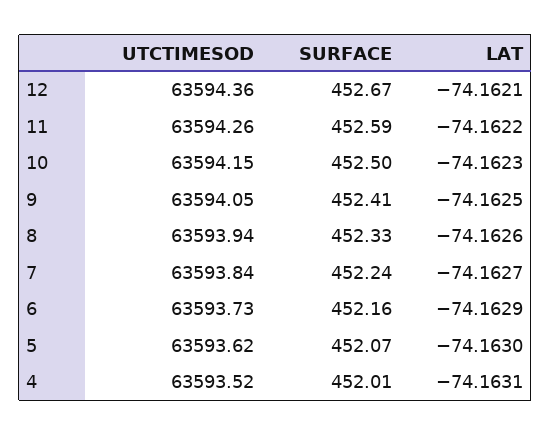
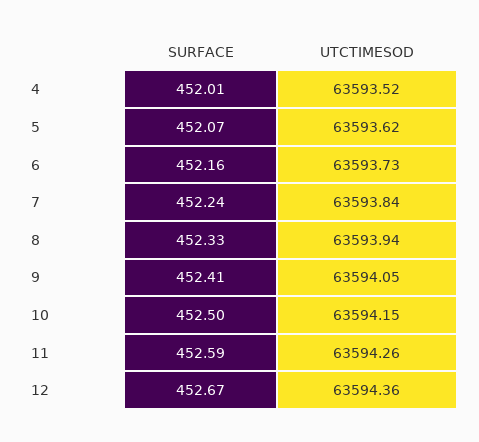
  {
    "UTCTIMESOD": {
      "12": 63594.36,
      "11": 63594.26,
      "10": 63594.15,
      "9": 63594.05,
      "8": 63593.94,
      "7": 63593.84,
      "6": 63593.73,
      "5": 63593.62,
      "4": 63593.52
    },
    "SURFACE": {
      "12": 452.67,
      "11": 452.59,
      "10": 452.5,
      "9": 452.41,
      "8": 452.33,
      "7": 452.24,
      "6": 452.16,
      "5": 452.07,
      "4": 452.01
-   },
+   }
-   "LAT": {
-     "12": -74.1621,
-     "11": -74.1622,
-     "10": -74.1623,
-     "9": -74.1625,
-     "8": -74.1626,
-     "7": -74.1627,
-     "6": -74.1629,
-     "5": -74.163,
-     "4": -74.1631
-   }
  }

